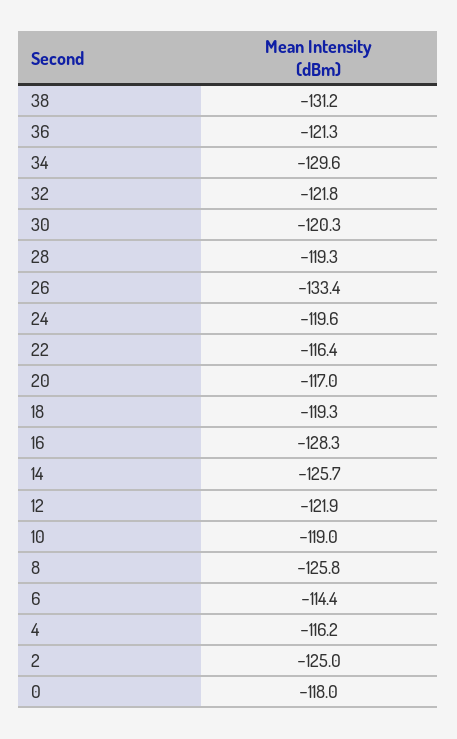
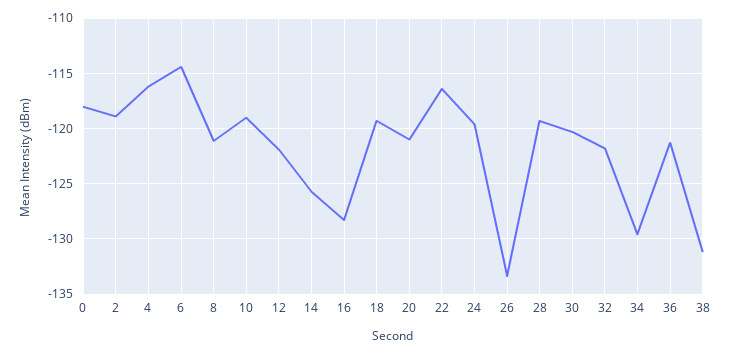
  {
    "38": -131.2,
    "36": -121.3,
    "34": -129.6,
    "32": -121.8,
    "30": -120.3,
    "28": -119.3,
    "26": -133.4,
    "24": -119.6,
    "22": -116.4,
-   "20": -117,
+   "20": -121,
    "18": -119.3,
    "16": -128.3,
    "14": -125.7,
    "12": -121.9,
    "10": -119,
-   "8": -125.8,
+   "8": -121,
    "6": -114.4,
    "4": -116.2,
-   "2": -125,
+   "2": -119,
    "0": -118
  }

